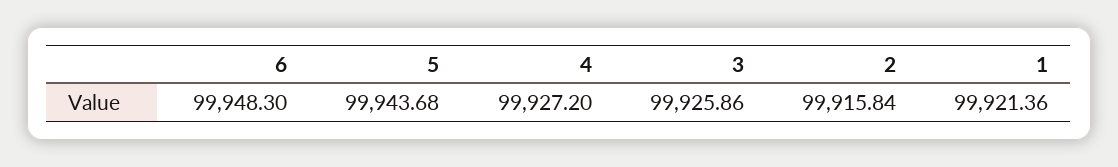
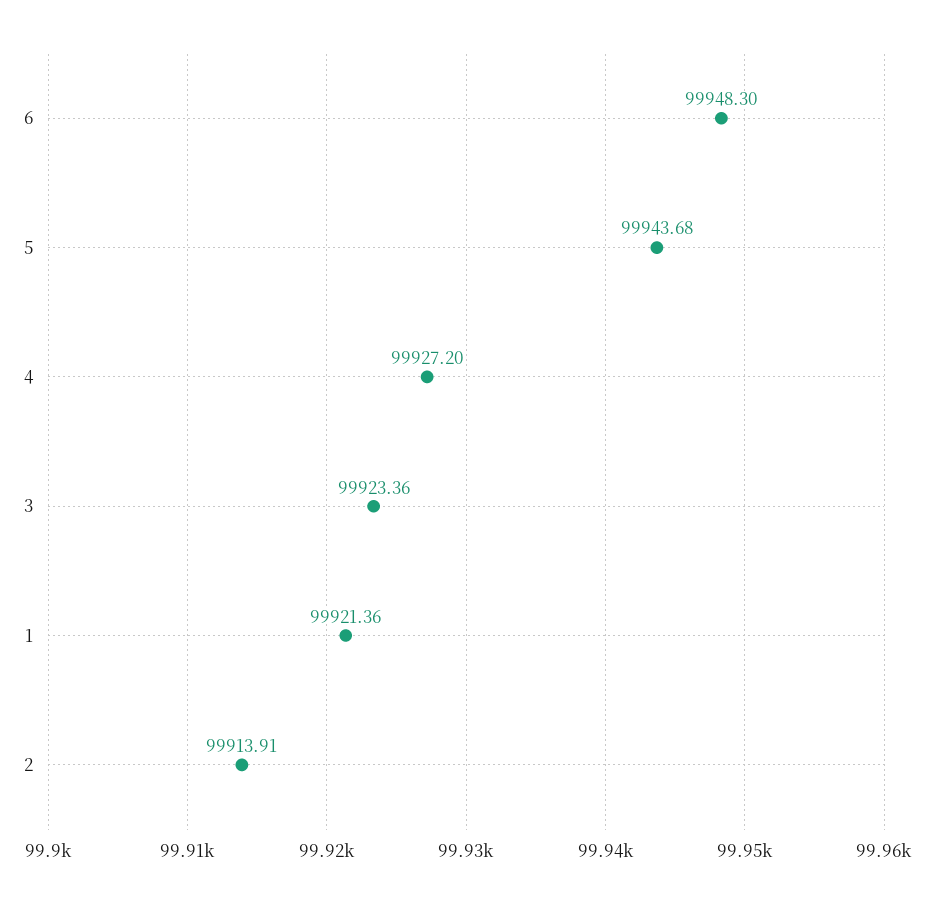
  {
    "6": 99948.3,
    "5": 99943.68,
    "4": 99927.2,
-   "3": 99925.86,
+   "3": 99923.36,
-   "2": 99915.84,
+   "2": 99913.91,
    "1": 99921.36
  }

